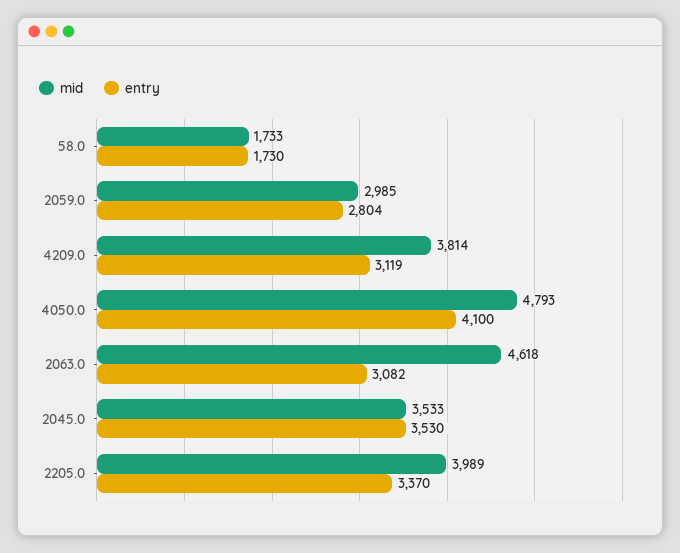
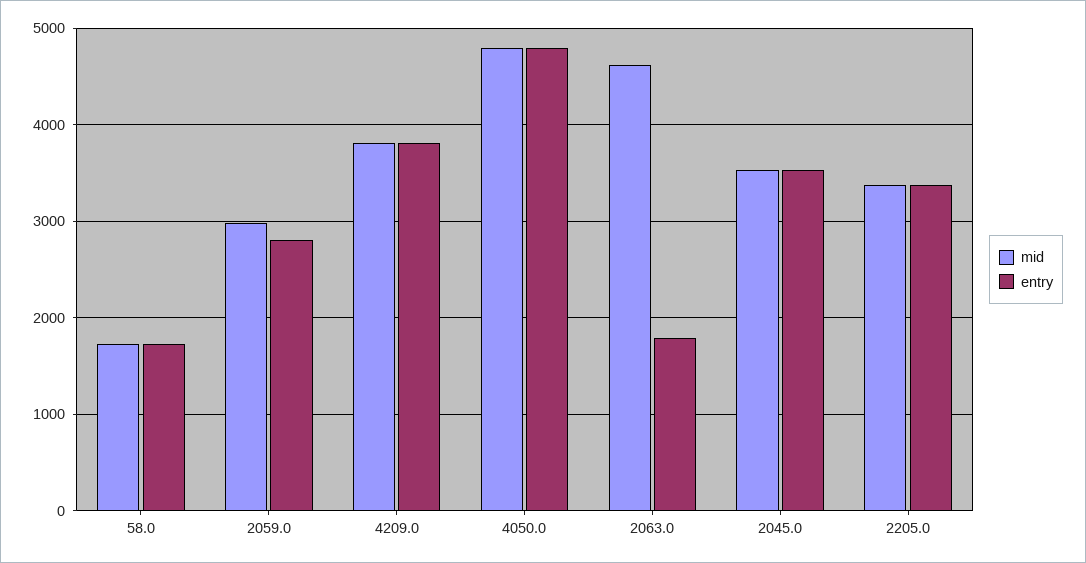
  {
    "mid": {
      "58.0": 1733,
      "2059.0": 2985,
      "4209.0": 3814,
      "4050.0": 4793,
      "2063.0": 4618,
      "2045.0": 3533,
-     "2205.0": 3989
+     "2205.0": 3400
    },
    "entry": {
      "58.0": 1730,
      "2059.0": 2804,
-     "4209.0": 3119,
+     "4209.0": 3800,
-     "4050.0": 4100,
+     "4050.0": 4800,
-     "2063.0": 3082,
+     "2063.0": 1800,
      "2045.0": 3530,
      "2205.0": 3370
    }
  }

